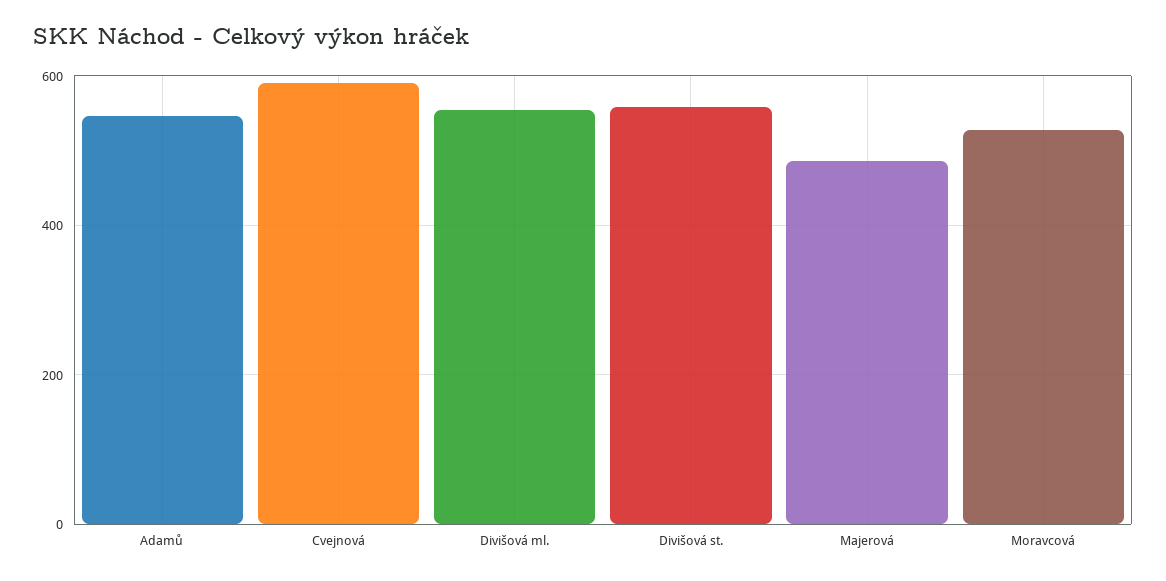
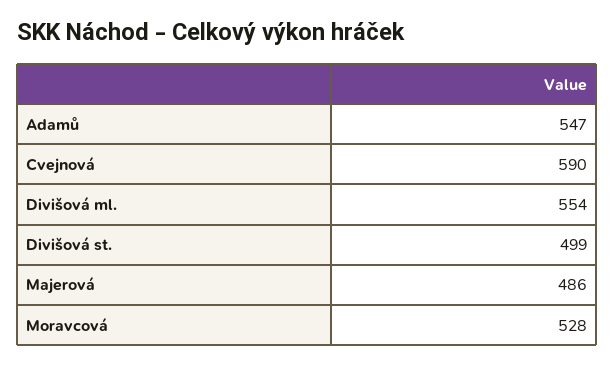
  {
    "Adamů": 547,
    "Cvejnová": 590,
    "Divišová ml.": 554,
-   "Divišová st.": 560,
+   "Divišová st.": 499,
    "Majerová": 486,
    "Moravcová": 528
  }

